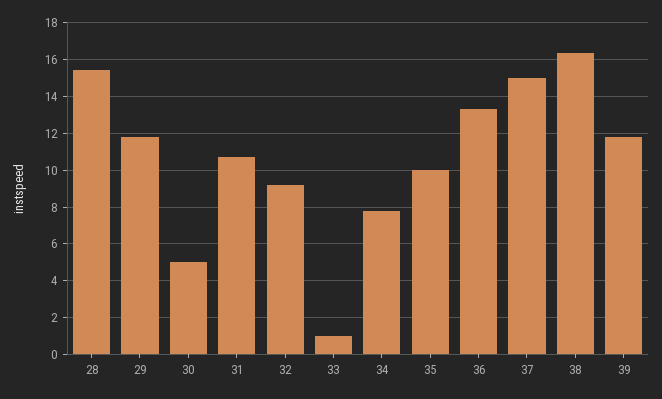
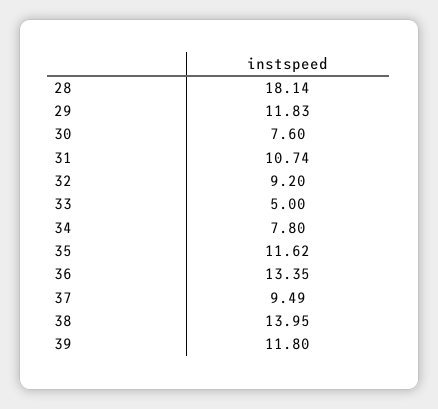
  {
-   "28": 15.5,
+   "28": 18.14,
    "29": 11.83,
-   "30": 5,
+   "30": 7.6,
    "31": 10.74,
    "32": 9.2,
-   "33": 1,
+   "33": 5,
    "34": 7.8,
-   "35": 10,
+   "35": 11.62,
    "36": 13.35,
-   "37": 15,
+   "37": 9.49,
-   "38": 16.5,
+   "38": 13.95,
    "39": 11.8
  }

